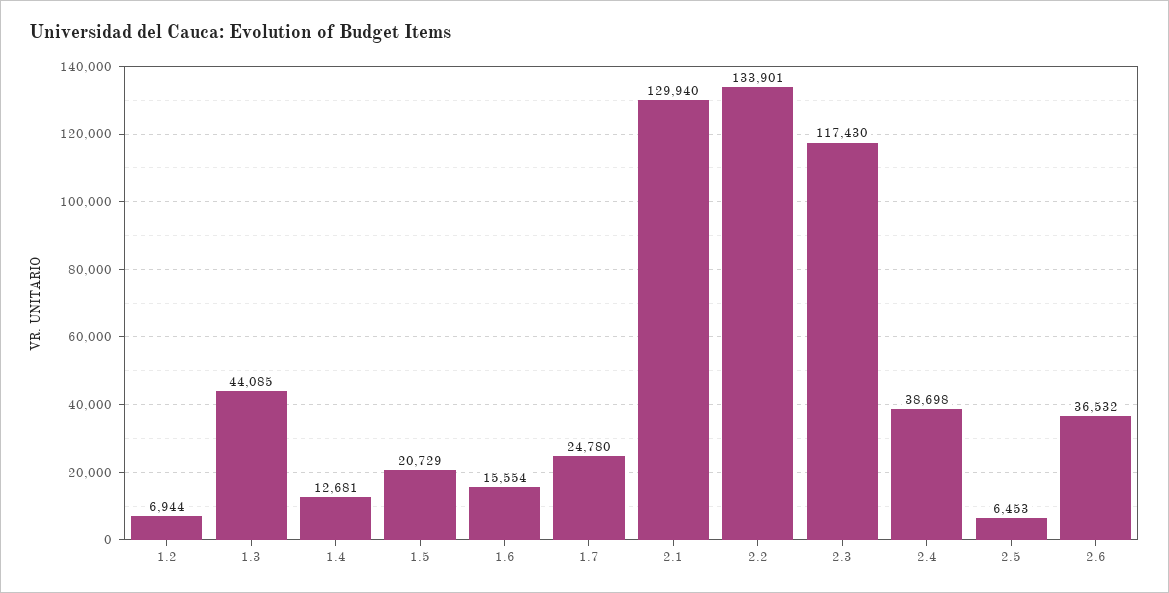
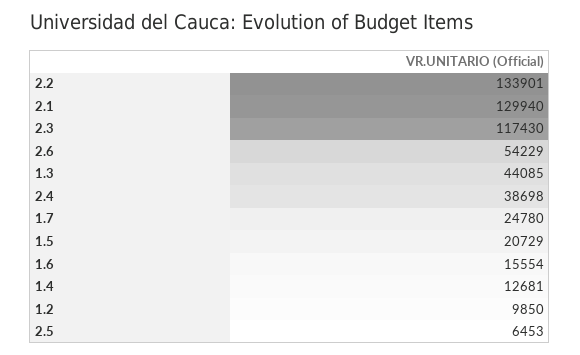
  {
-   "1.2": 6944,
+   "1.2": 9850,
    "1.3": 44085,
    "1.4": 12681,
    "1.5": 20729,
    "1.6": 15554,
    "1.7": 24780,
    "2.1": 129940,
    "2.2": 133901,
    "2.3": 117430,
    "2.4": 38698,
    "2.5": 6453,
-   "2.6": 36532
+   "2.6": 54229
  }

